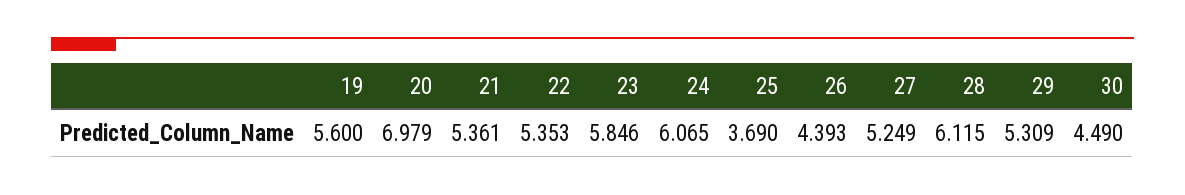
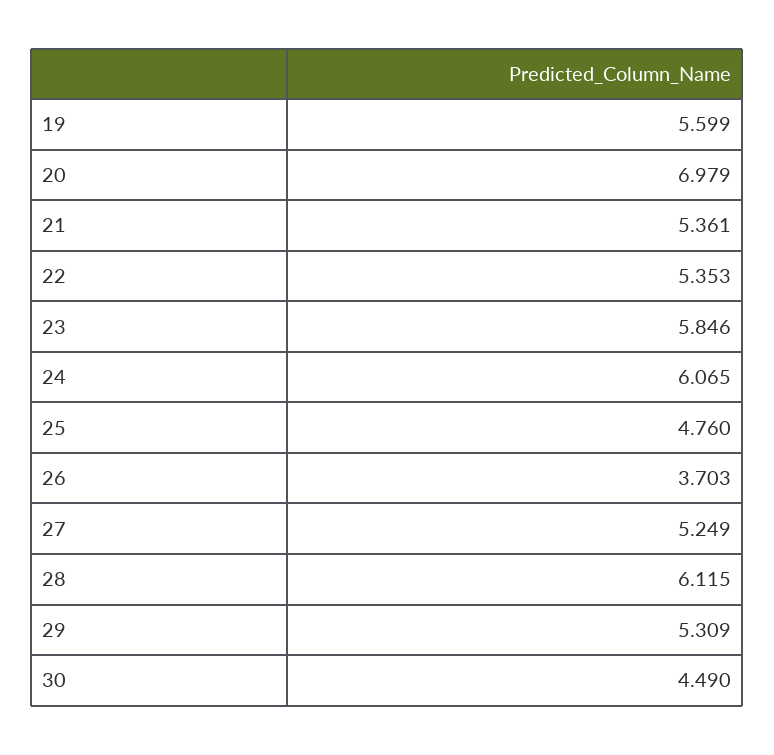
  {
-   "19": 5.6,
+   "19": 5.599,
    "20": 6.979,
    "21": 5.361,
    "22": 5.353,
    "23": 5.846,
    "24": 6.065,
-   "25": 3.69,
+   "25": 4.76,
-   "26": 4.393,
+   "26": 3.703,
    "27": 5.249,
    "28": 6.115,
    "29": 5.309,
    "30": 4.49
  }

